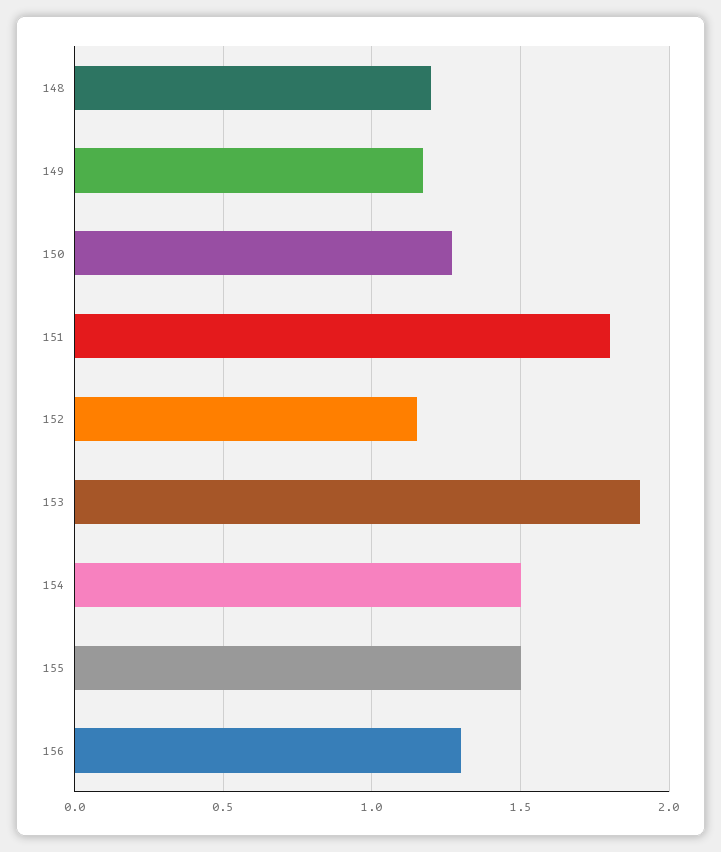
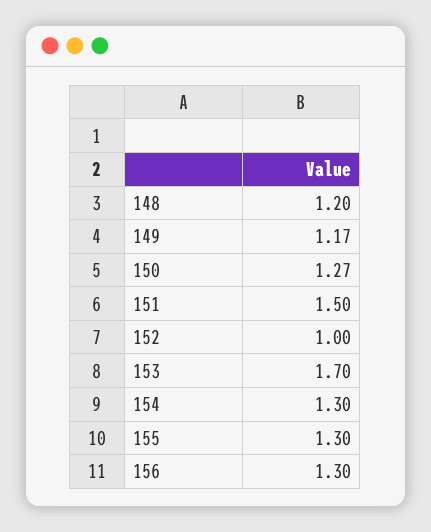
  {
    "148": 1.2,
    "149": 1.17,
    "150": 1.27,
-   "151": 1.8,
+   "151": 1.5,
-   "152": 1.15,
+   "152": 1,
-   "153": 1.9,
+   "153": 1.7,
-   "154": 1.5,
+   "154": 1.3,
-   "155": 1.5,
+   "155": 1.3,
    "156": 1.3
  }

